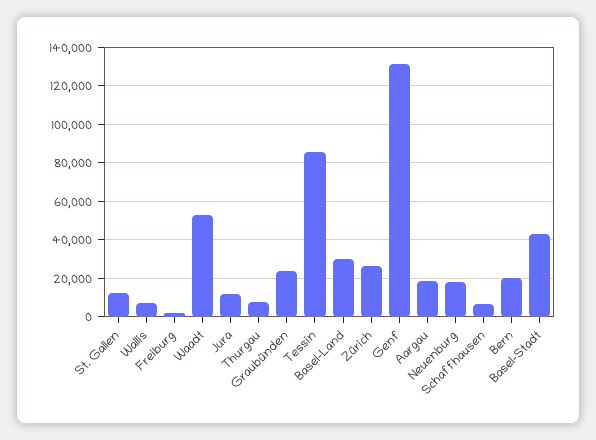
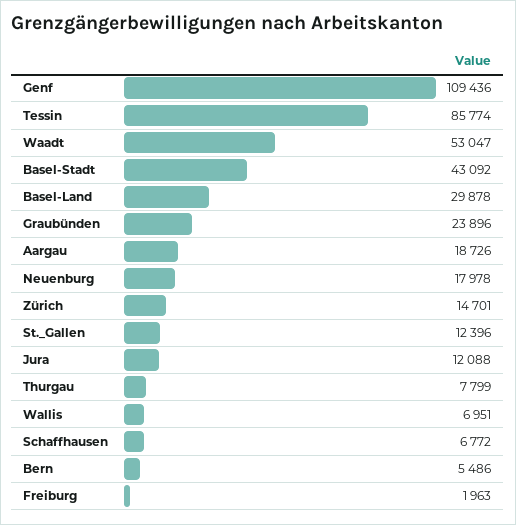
  {
    "St. Gallen": 12396,
    "Wallis": 6951,
    "Freiburg": 1963,
    "Waadt": 53047,
    "Jura": 12088,
    "Thurgau": 7799,
    "Graubünden": 23896,
    "Tessin": 85774,
    "Basel-Land": 29878,
-   "Zürich": 25000,
+   "Zürich": 14701,
-   "Genf": 130000,
+   "Genf": 109436,
    "Aargau": 18726,
    "Neuenburg": 17978,
    "Schaffhausen": 6772,
-   "Bern": 20000,
+   "Bern": 5486,
    "Basel-Stadt": 43092
  }

